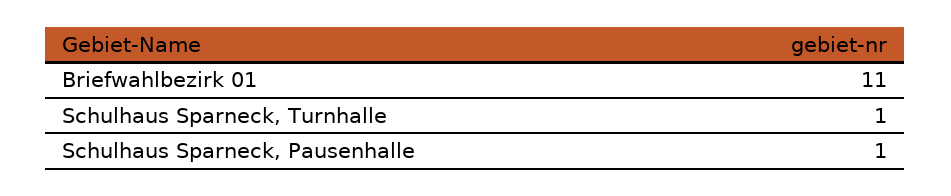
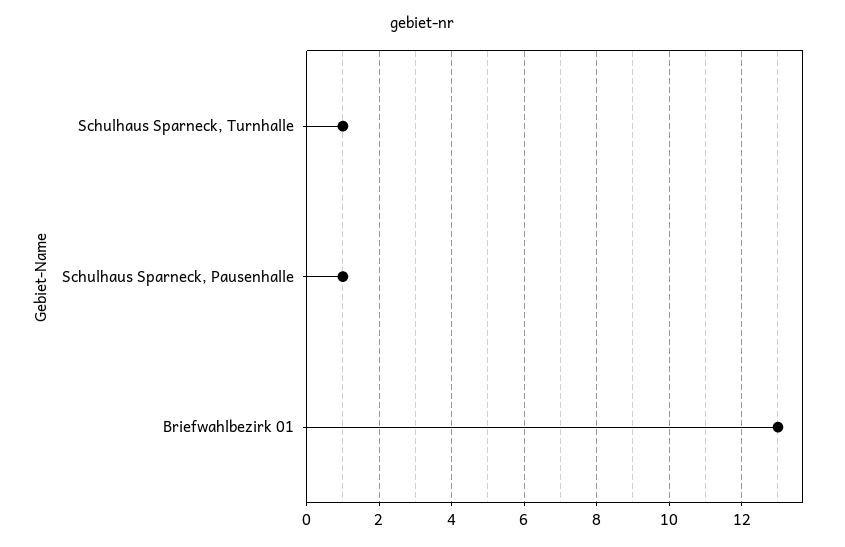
  {
-   "Briefwahlbezirk 01": 11,
+   "Briefwahlbezirk 01": 13,
    "Schulhaus Sparneck, Turnhalle": 1,
    "Schulhaus Sparneck, Pausenhalle": 1
  }

